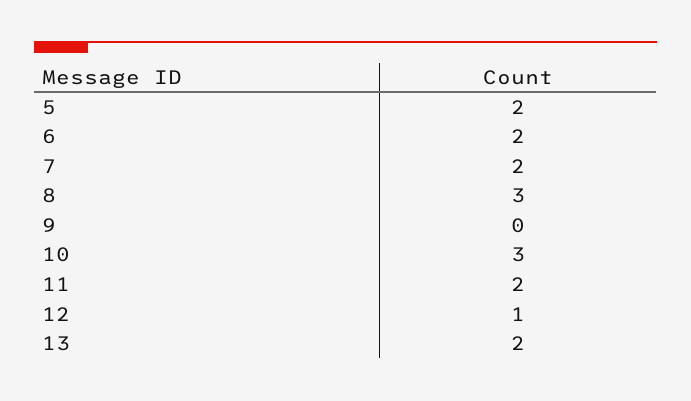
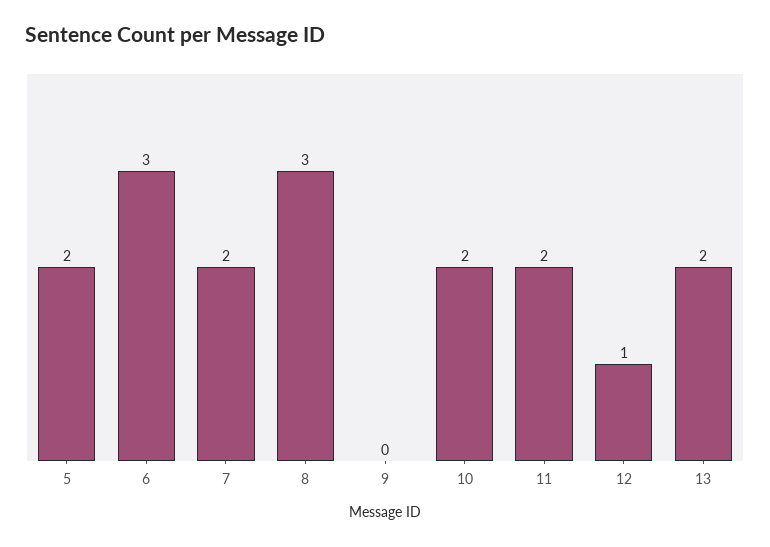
  {
    "5": 2,
-   "6": 2,
+   "6": 3,
    "7": 2,
    "8": 3,
    "9": 0,
-   "10": 3,
+   "10": 2,
    "11": 2,
    "12": 1,
    "13": 2
  }

